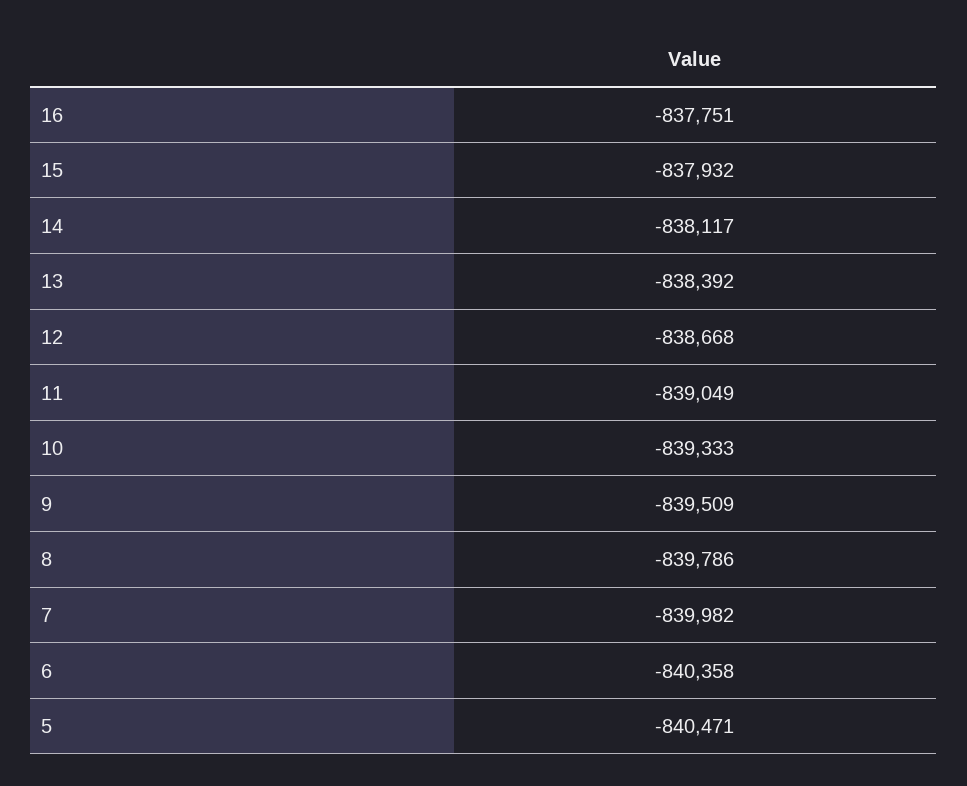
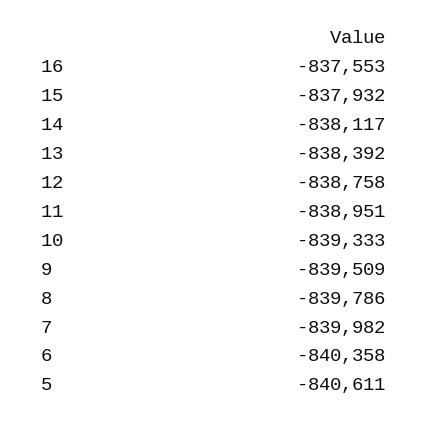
  {
-   "16": -837751,
+   "16": -837553,
    "15": -837932,
    "14": -838117,
    "13": -838392,
-   "12": -838668,
+   "12": -838758,
-   "11": -839049,
+   "11": -838951,
    "10": -839333,
    "9": -839509,
    "8": -839786,
    "7": -839982,
    "6": -840358,
-   "5": -840471
+   "5": -840611
  }

